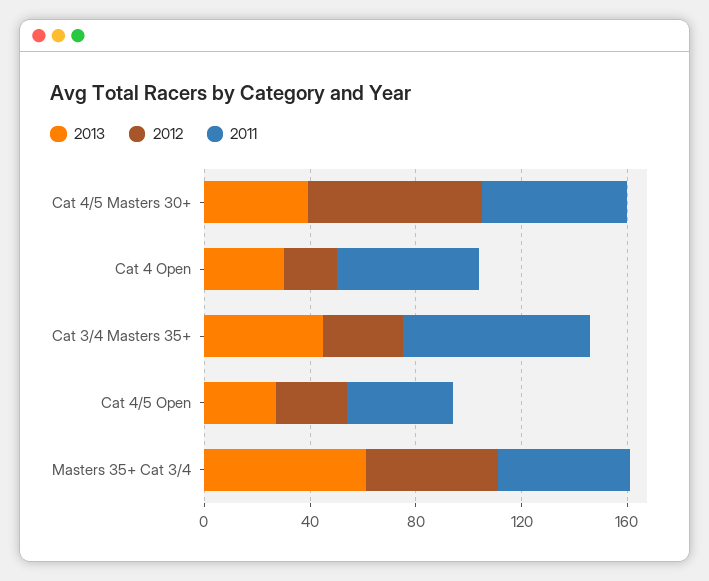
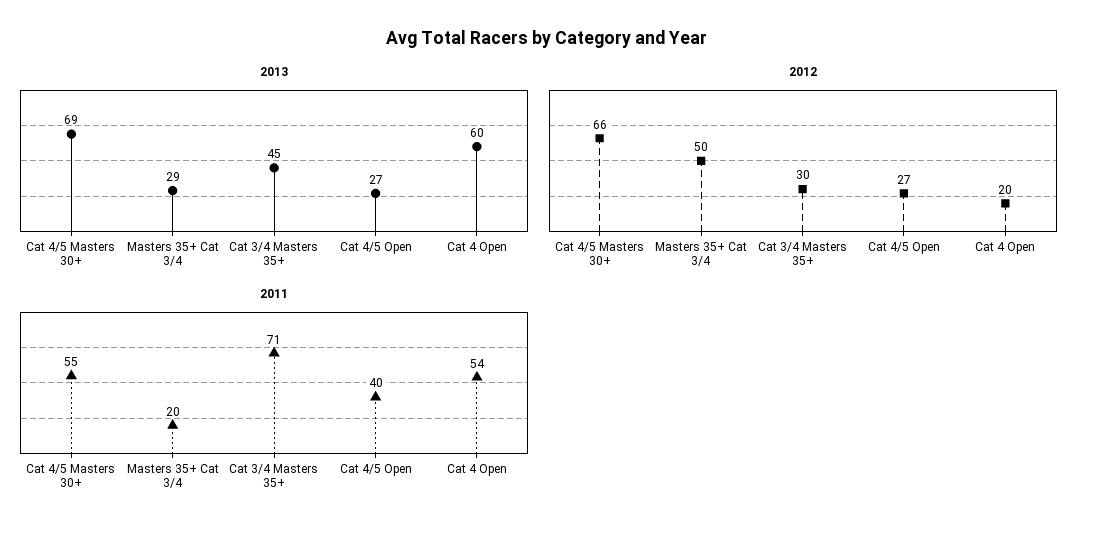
  {
    "2013": {
-     "Cat 4/5 Masters 30+": 40,
+     "Cat 4/5 Masters 30+": 69,
-     "Cat 4 Open": 30,
+     "Cat 4 Open": 60,
      "Cat 3/4 Masters 35+": 45,
      "Cat 4/5 Open": 27,
-     "Masters 35+ Cat 3/4": 60
+     "Masters 35+ Cat 3/4": 29
    },
    "2012": {
      "Cat 4/5 Masters 30+": 66,
      "Cat 4 Open": 20,
      "Cat 3/4 Masters 35+": 30,
      "Cat 4/5 Open": 27,
      "Masters 35+ Cat 3/4": 50
    },
    "2011": {
      "Cat 4/5 Masters 30+": 55,
      "Cat 4 Open": 54,
      "Cat 3/4 Masters 35+": 71,
      "Cat 4/5 Open": 40,
-     "Masters 35+ Cat 3/4": 50
+     "Masters 35+ Cat 3/4": 20
    }
  }

